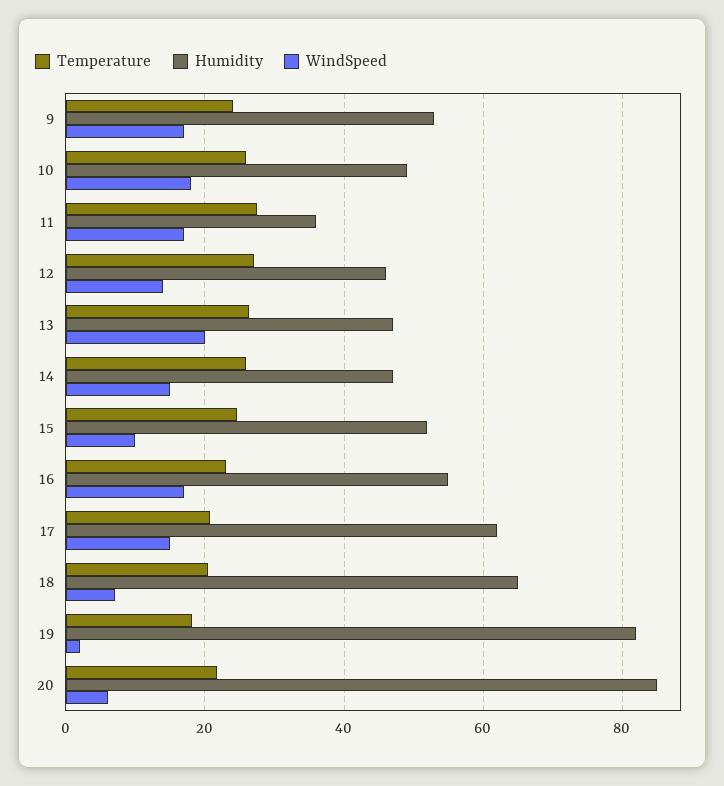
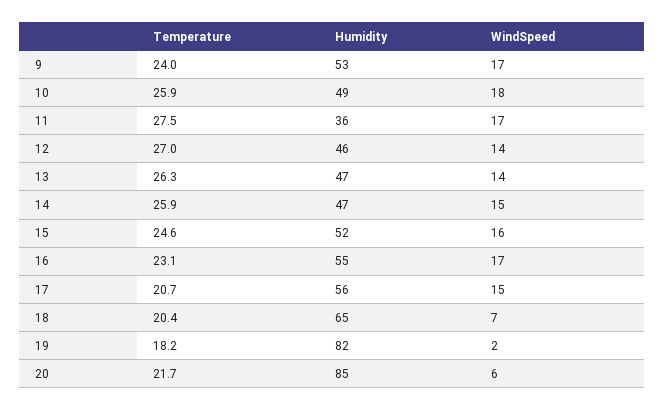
  {
    "Temperature": {
      "9": 24,
      "10": 25.9,
      "11": 27.5,
      "12": 27,
      "13": 26.3,
      "14": 25.9,
      "15": 24.6,
      "16": 23.1,
      "17": 20.7,
      "18": 20.4,
      "19": 18.2,
      "20": 21.7
    },
    "Humidity": {
      "9": 53,
      "10": 49,
      "11": 36,
      "12": 46,
      "13": 47,
      "14": 47,
      "15": 52,
      "16": 55,
-     "17": 62,
+     "17": 56,
      "18": 65,
      "19": 82,
      "20": 85
    },
    "WindSpeed": {
      "9": 17,
      "10": 18,
      "11": 17,
      "12": 14,
-     "13": 20,
+     "13": 14,
      "14": 15,
-     "15": 10,
+     "15": 16,
      "16": 17,
      "17": 15,
      "18": 7,
      "19": 2,
      "20": 6
    }
  }

